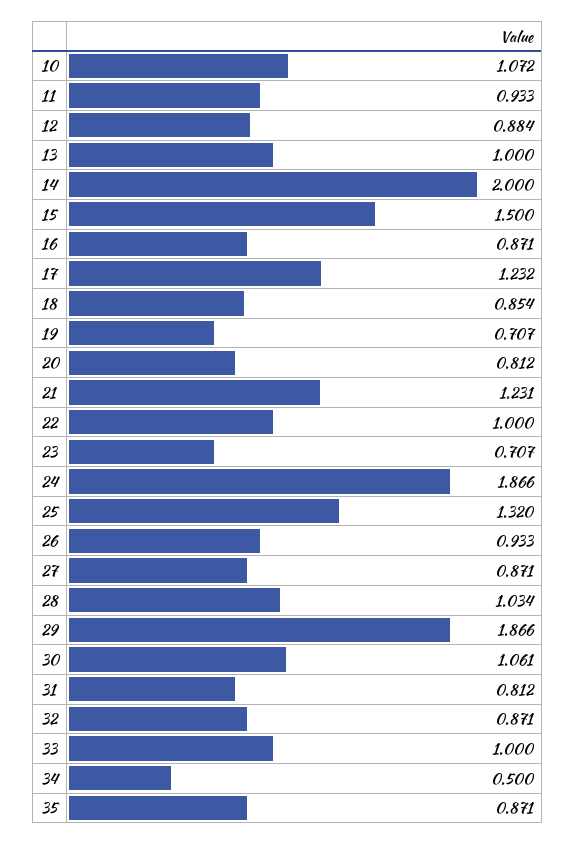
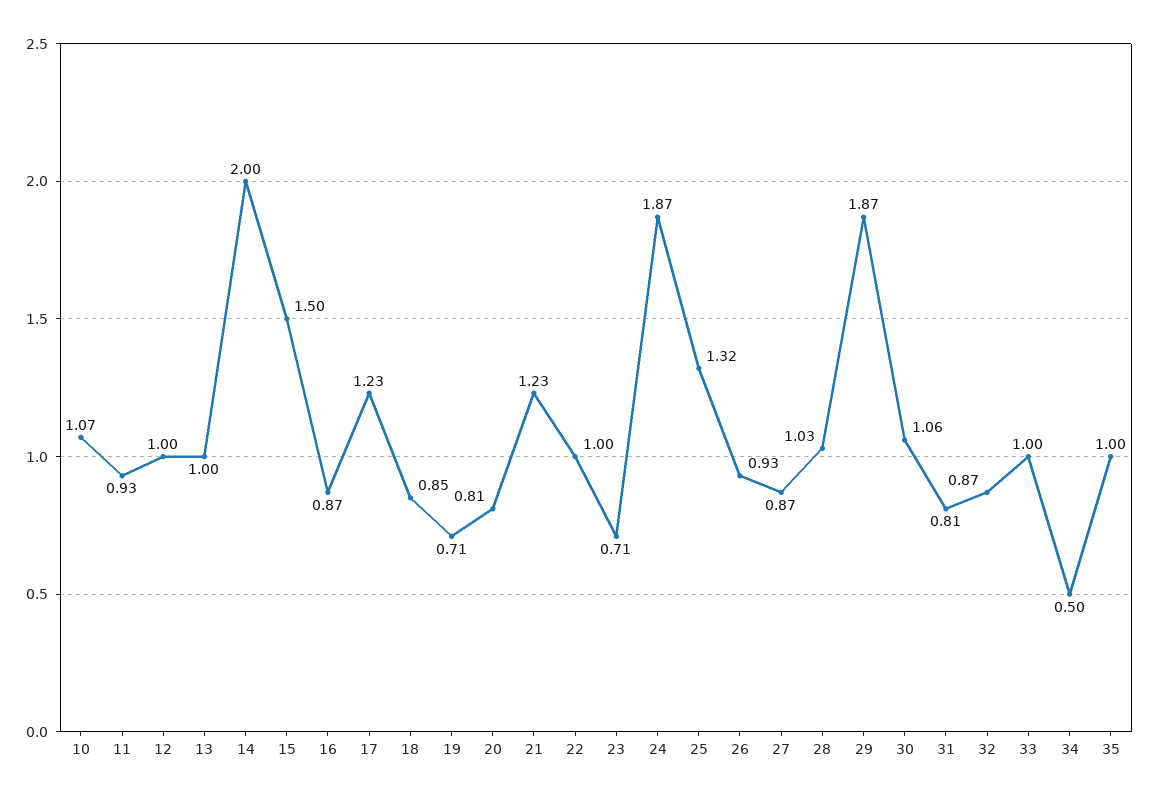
  {
    "10": 1.072,
    "11": 0.933,
-   "12": 0.884,
+   "12": 1,
    "13": 1,
    "14": 2,
    "15": 1.5,
    "16": 0.871,
    "17": 1.232,
    "18": 0.854,
    "19": 0.707,
    "20": 0.812,
    "21": 1.231,
    "22": 1,
    "23": 0.707,
    "24": 1.866,
    "25": 1.32,
    "26": 0.933,
    "27": 0.871,
    "28": 1.034,
    "29": 1.866,
    "30": 1.061,
    "31": 0.812,
    "32": 0.871,
    "33": 1,
    "34": 0.5,
-   "35": 0.871
+   "35": 1
  }

